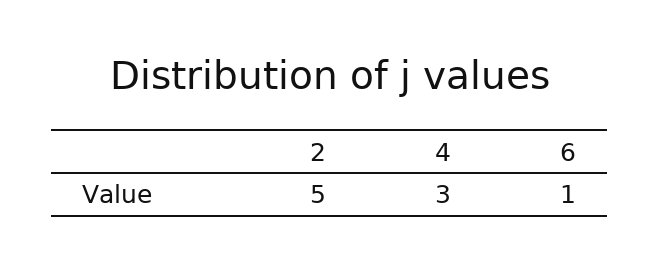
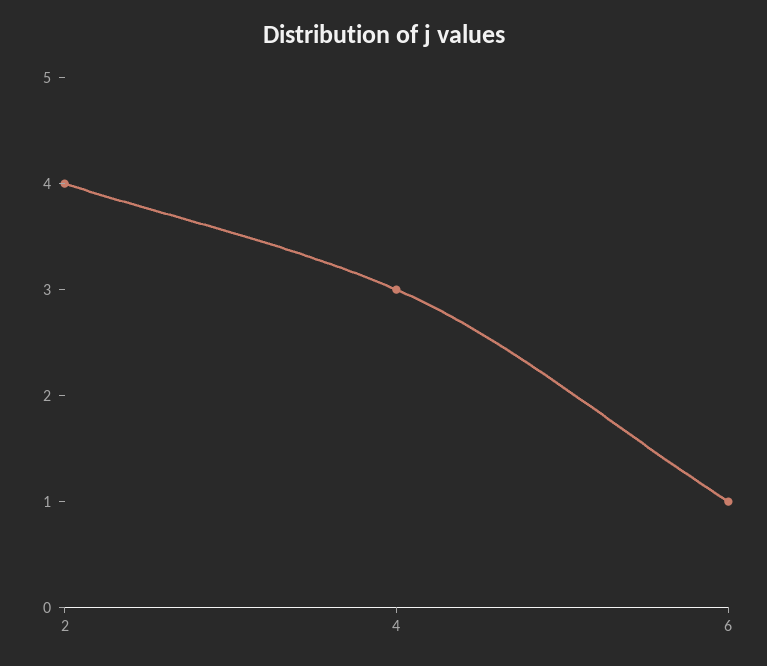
  {
-   "2": 5,
+   "2": 4,
    "4": 3,
    "6": 1
  }

